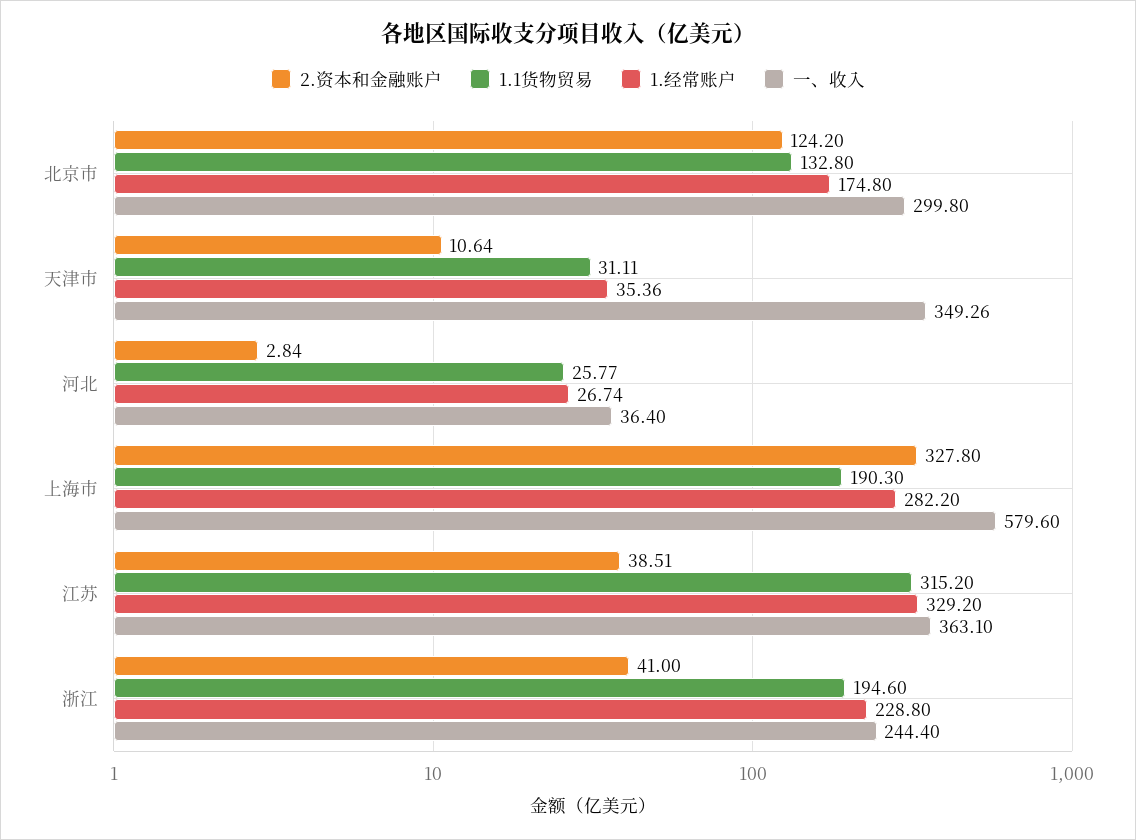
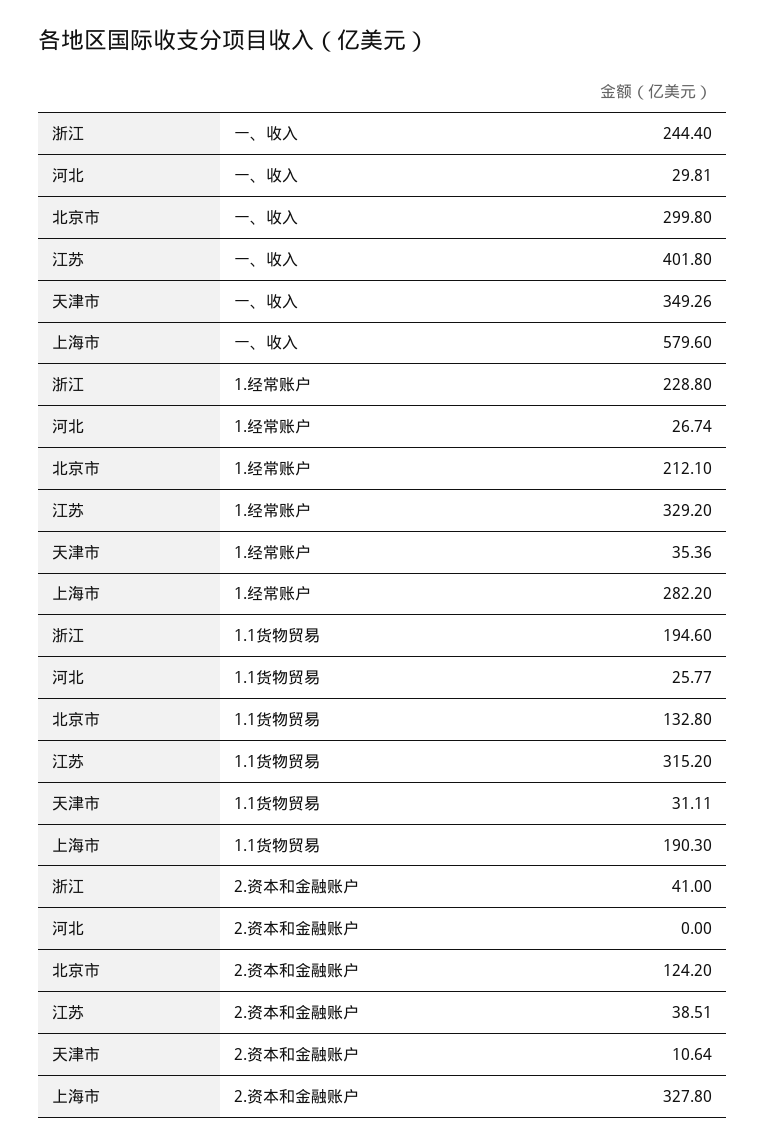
  {
    "2.资本和金融账户": {
      "北京市": 124.2,
      "天津市": 10.64,
-     "河北": 2.84,
+     "河北": 0,
      "上海市": 327.8,
      "江苏": 38.51,
      "浙江": 41
    },
    "1.1货物贸易": {
      "北京市": 132.8,
      "天津市": 31.11,
      "河北": 25.77,
      "上海市": 190.3,
      "江苏": 315.2,
      "浙江": 194.6
    },
    "1.经常账户": {
-     "北京市": 174.8,
+     "北京市": 212.1,
      "天津市": 35.36,
      "河北": 26.74,
      "上海市": 282.2,
      "江苏": 329.2,
      "浙江": 228.8
    },
    "一、收入": {
      "北京市": 299.8,
      "天津市": 349.26,
-     "河北": 36.4,
+     "河北": 29.81,
      "上海市": 579.6,
-     "江苏": 363.1,
+     "江苏": 401.8,
      "浙江": 244.4
    }
  }

